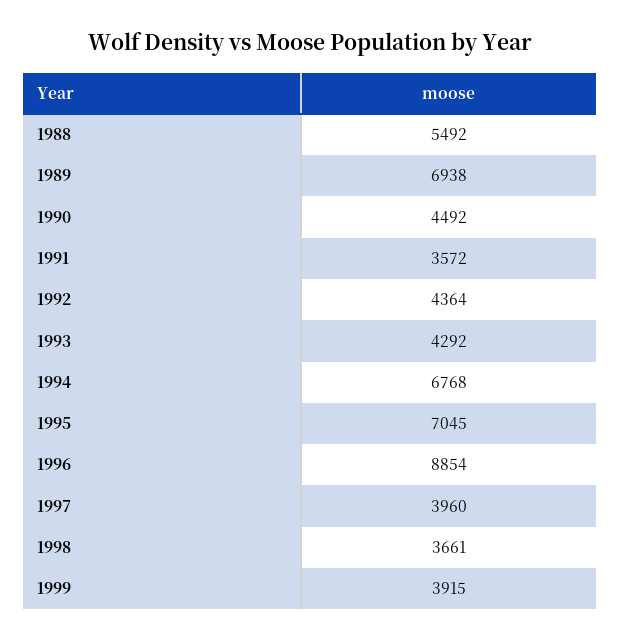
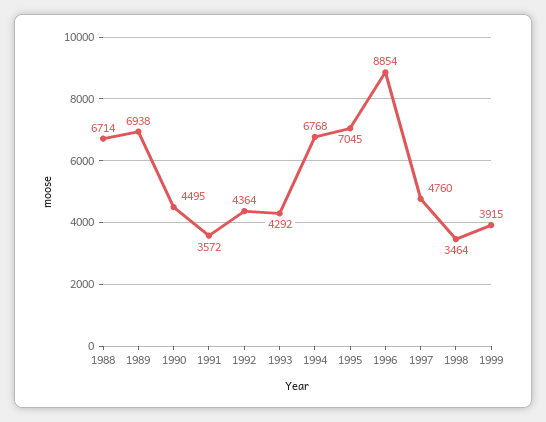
  {
-   "1988": 5492,
+   "1988": 6714,
    "1989": 6938,
-   "1990": 4492,
+   "1990": 4495,
    "1991": 3572,
    "1992": 4364,
    "1993": 4292,
    "1994": 6768,
    "1995": 7045,
    "1996": 8854,
-   "1997": 3960,
+   "1997": 4760,
-   "1998": 3661,
+   "1998": 3464,
    "1999": 3915
  }

